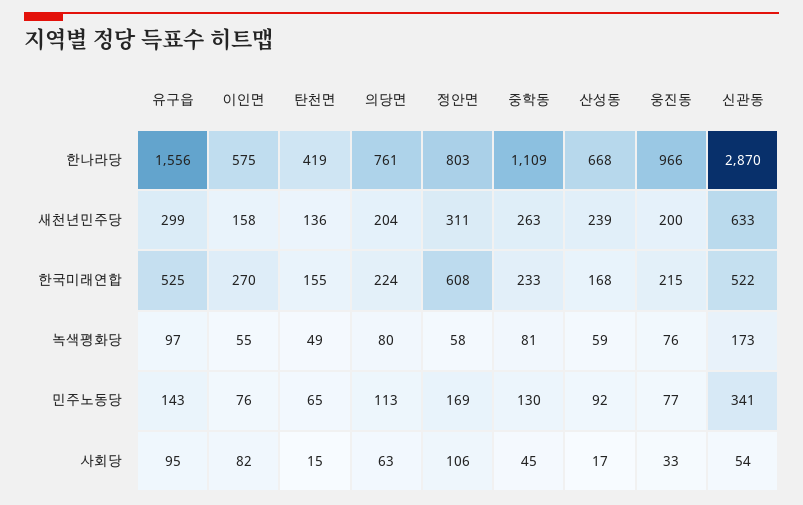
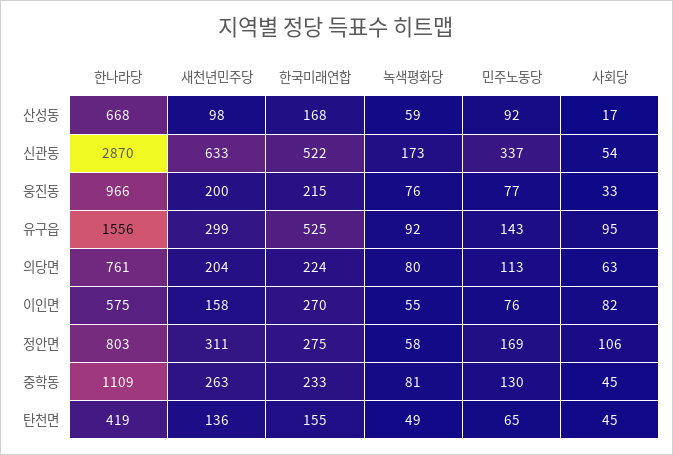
  {
    "유구읍": {
      "한나라당": 1556,
      "새천년민주당": 299,
      "한국미래연합": 525,
-     "녹색평화당": 97,
+     "녹색평화당": 92,
      "민주노동당": 143,
      "사회당": 95
    },
    "이인면": {
      "한나라당": 575,
      "새천년민주당": 158,
      "한국미래연합": 270,
      "녹색평화당": 55,
      "민주노동당": 76,
      "사회당": 82
    },
    "탄천면": {
      "한나라당": 419,
      "새천년민주당": 136,
      "한국미래연합": 155,
      "녹색평화당": 49,
      "민주노동당": 65,
-     "사회당": 15
+     "사회당": 45
    },
    "의당면": {
      "한나라당": 761,
      "새천년민주당": 204,
      "한국미래연합": 224,
      "녹색평화당": 80,
      "민주노동당": 113,
      "사회당": 63
    },
    "정안면": {
      "한나라당": 803,
      "새천년민주당": 311,
-     "한국미래연합": 608,
+     "한국미래연합": 275,
      "녹색평화당": 58,
      "민주노동당": 169,
      "사회당": 106
    },
    "중학동": {
      "한나라당": 1109,
      "새천년민주당": 263,
      "한국미래연합": 233,
      "녹색평화당": 81,
      "민주노동당": 130,
      "사회당": 45
    },
    "산성동": {
      "한나라당": 668,
-     "새천년민주당": 239,
+     "새천년민주당": 98,
      "한국미래연합": 168,
      "녹색평화당": 59,
      "민주노동당": 92,
      "사회당": 17
    },
    "웅진동": {
      "한나라당": 966,
      "새천년민주당": 200,
      "한국미래연합": 215,
      "녹색평화당": 76,
      "민주노동당": 77,
      "사회당": 33
    },
    "신관동": {
      "한나라당": 2870,
      "새천년민주당": 633,
      "한국미래연합": 522,
      "녹색평화당": 173,
-     "민주노동당": 341,
+     "민주노동당": 337,
      "사회당": 54
    }
  }

